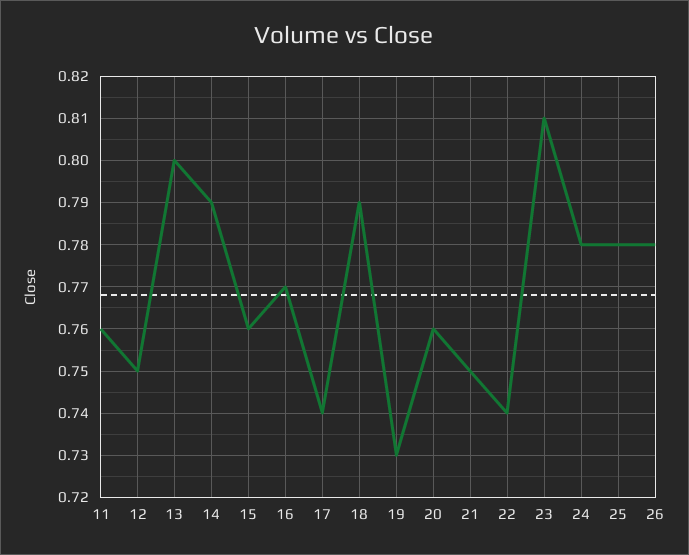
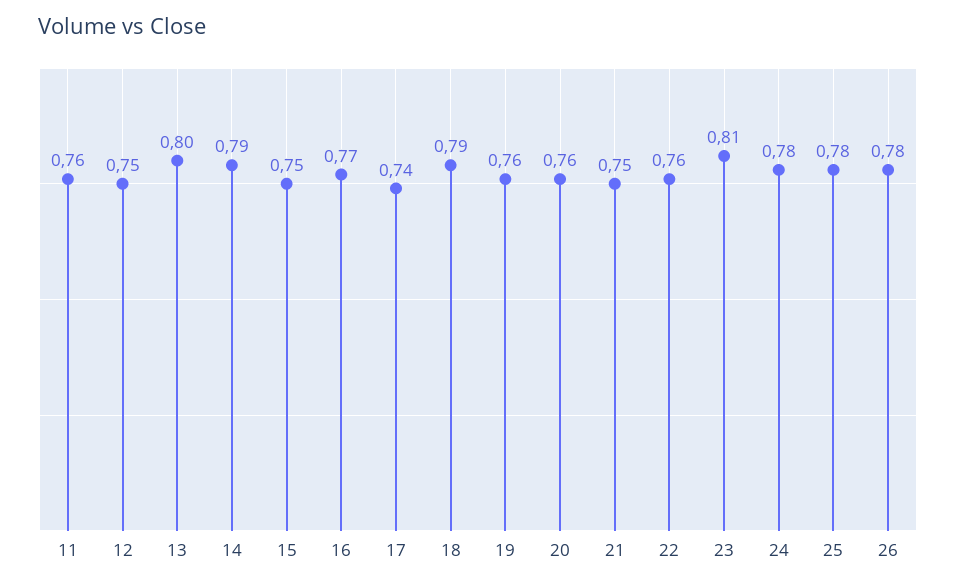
  {
    "11": 0.76,
    "12": 0.75,
    "13": 0.8,
    "14": 0.79,
-   "15": 0.76,
+   "15": 0.75,
    "16": 0.77,
    "17": 0.74,
    "18": 0.79,
-   "19": 0.73,
+   "19": 0.76,
    "20": 0.76,
    "21": 0.75,
-   "22": 0.74,
+   "22": 0.76,
    "23": 0.81,
    "24": 0.78,
    "25": 0.78,
    "26": 0.78
  }

